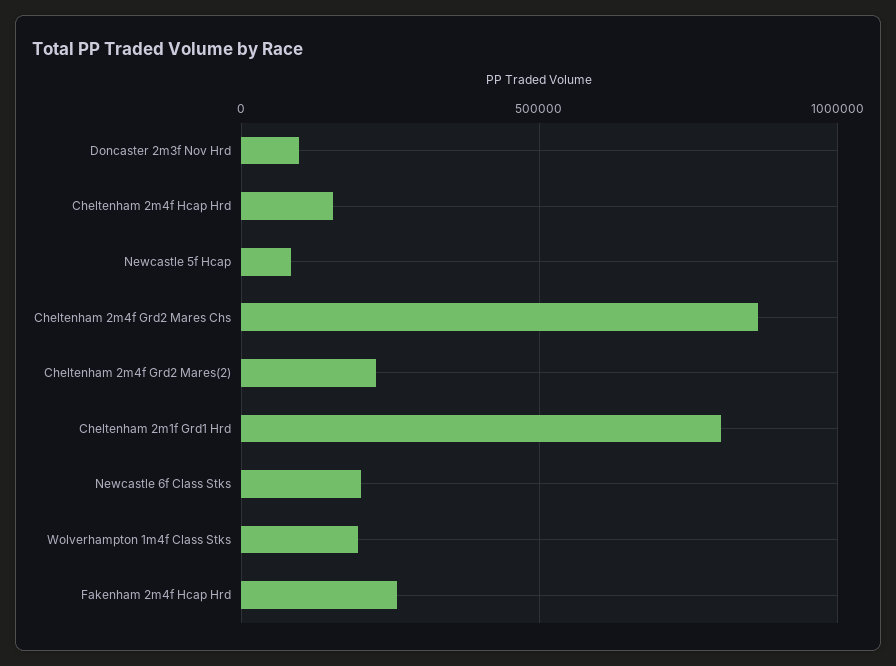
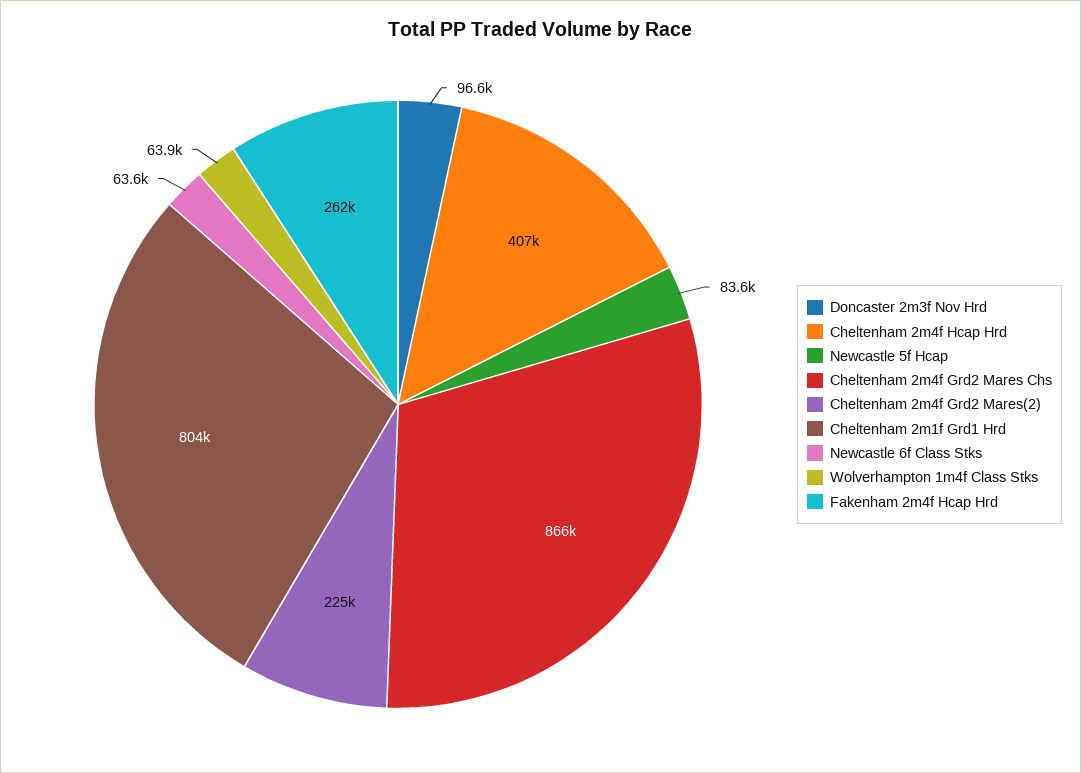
  {
    "Doncaster 2m3f Nov Hrd": 96600,
-   "Cheltenham 2m4f Hcap Hrd": 150000,
+   "Cheltenham 2m4f Hcap Hrd": 407000,
    "Newcastle 5f Hcap": 83600,
    "Cheltenham 2m4f Grd2 Mares Chs": 866000,
    "Cheltenham 2m4f Grd2 Mares(2)": 225000,
    "Cheltenham 2m1f Grd1 Hrd": 804000,
-   "Newcastle 6f Class Stks": 200000,
+   "Newcastle 6f Class Stks": 63600,
-   "Wolverhampton 1m4f Class Stks": 200000,
+   "Wolverhampton 1m4f Class Stks": 63900,
    "Fakenham 2m4f Hcap Hrd": 262000
  }

